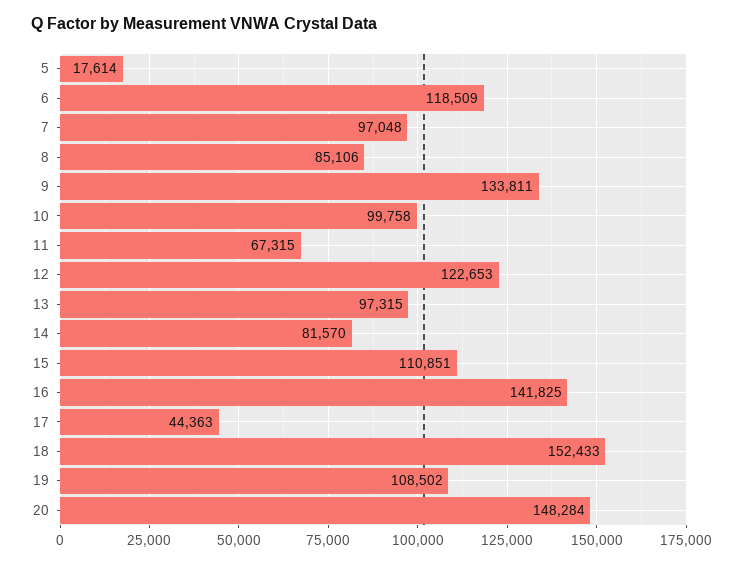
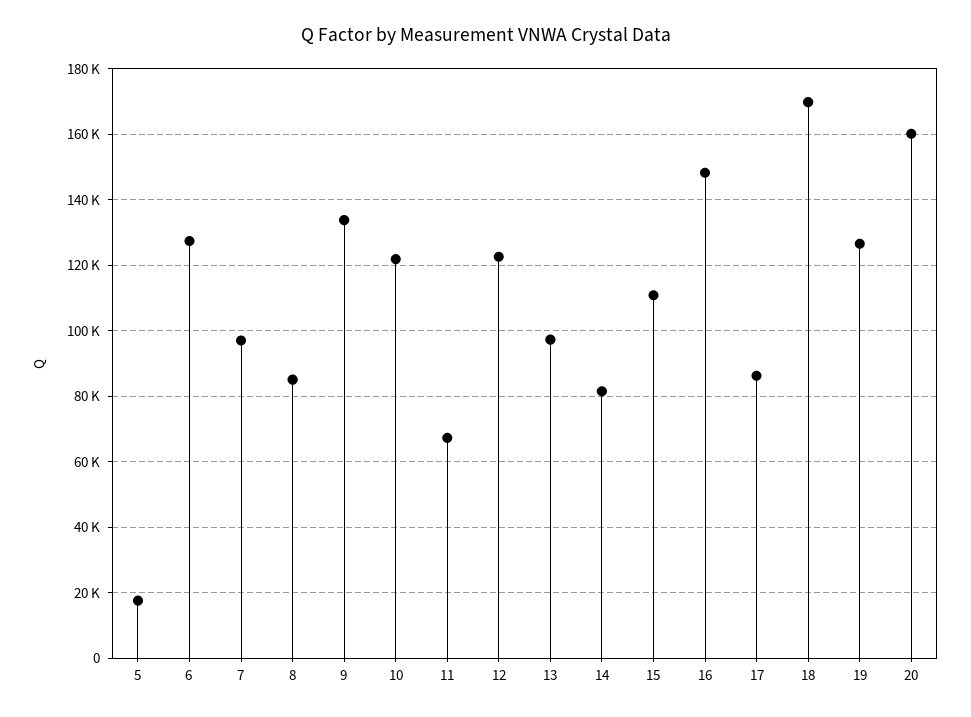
  {
    "5": 17614,
-   "6": 118509,
+   "6": 128000,
    "7": 97048,
    "8": 85106,
    "9": 133811,
-   "10": 99758,
+   "10": 122000,
    "11": 67315,
    "12": 122653,
    "13": 97315,
    "14": 81570,
    "15": 110851,
-   "16": 141825,
+   "16": 148000,
-   "17": 44363,
+   "17": 86000,
-   "18": 152433,
+   "18": 170000,
-   "19": 108502,
+   "19": 126000,
-   "20": 148284
+   "20": 160000
  }

